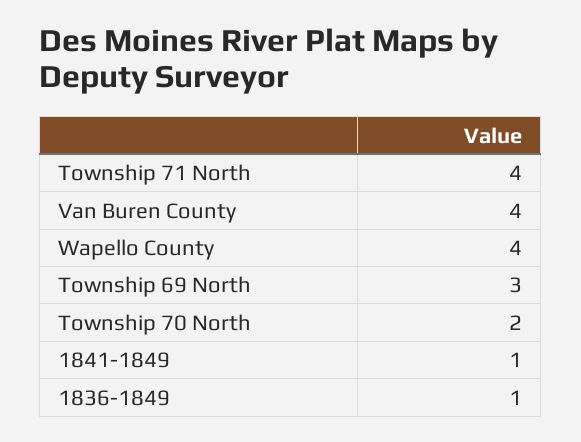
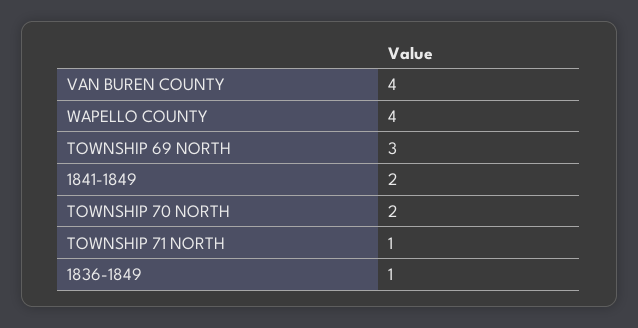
  {
-   "Township 71 North": 4,
+   "Township 71 North": 1,
    "Van Buren County": 4,
    "Wapello County": 4,
    "Township 69 North": 3,
    "Township 70 North": 2,
-   "1841-1849": 1,
+   "1841-1849": 2,
    "1836-1849": 1
  }

